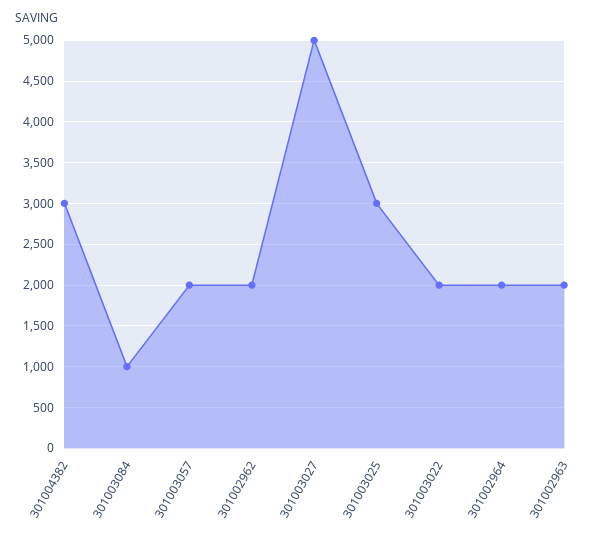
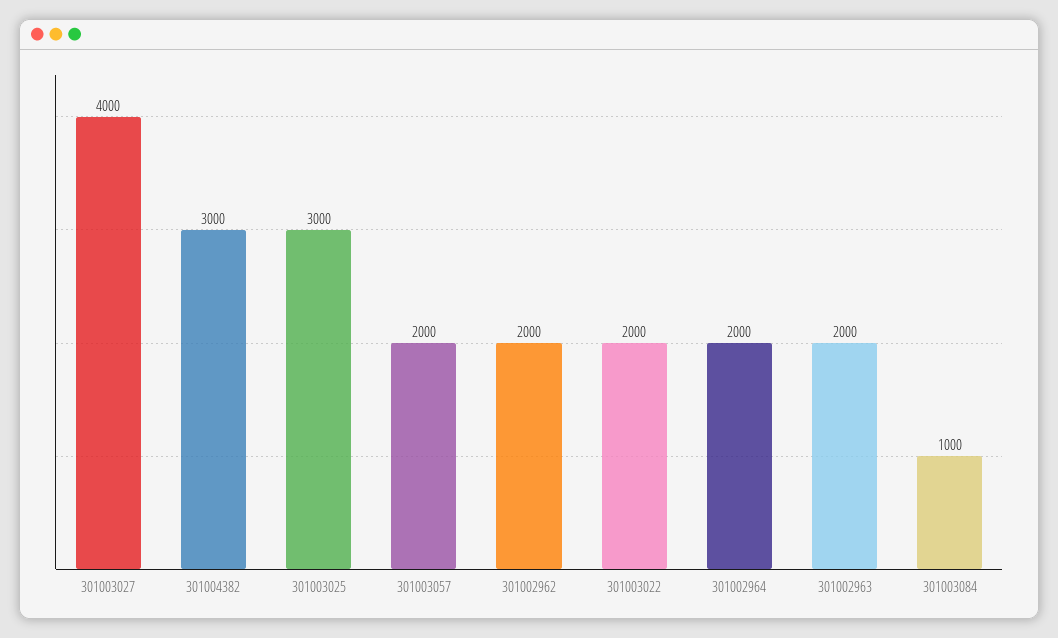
  {
    "301004382": 3000,
    "301003084": 1000,
    "301003057": 2000,
    "301002962": 2000,
-   "301003027": 5000,
+   "301003027": 4000,
    "301003025": 3000,
    "301003022": 2000,
    "301002964": 2000,
    "301002963": 2000
  }

